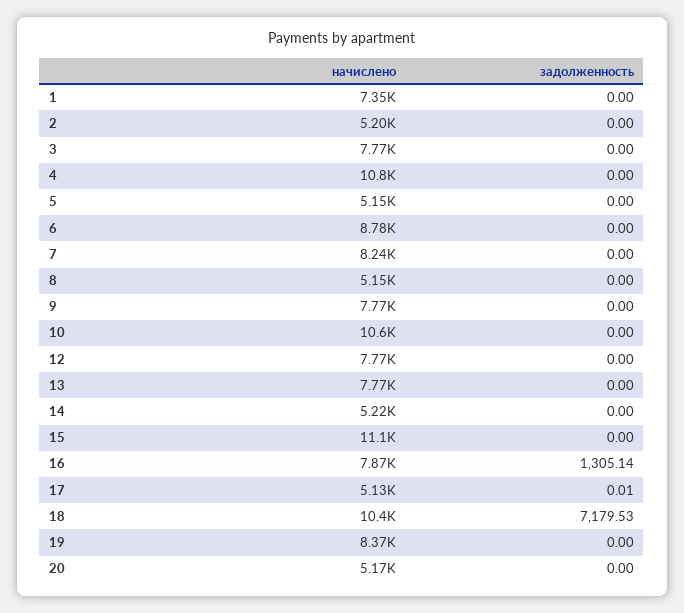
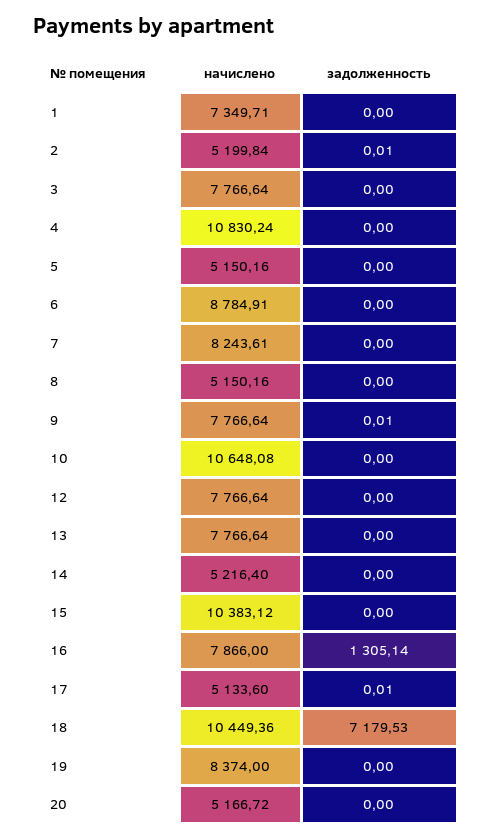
  {
    "начислено": {
      "1": 7349.71,
      "2": 5199.84,
      "3": 7766.64,
      "4": 10830.24,
      "5": 5150.16,
      "6": 8784.91,
      "7": 8243.61,
      "8": 5150.16,
      "9": 7766.64,
      "10": 10648.08,
      "12": 7766.64,
      "13": 7766.64,
      "14": 5216.4,
-     "15": 11100,
+     "15": 10383.12,
      "16": 7866,
      "17": 5133.6,
      "18": 10449.36,
      "19": 8374,
      "20": 5166.72
    },
    "задолженность": {
      "1": 0,
-     "2": 0,
+     "2": 0.01,
      "3": 0,
      "4": 0,
      "5": 0,
      "6": 0,
      "7": 0,
      "8": 0,
-     "9": 0,
+     "9": 0.01,
      "10": 0,
      "12": 0,
      "13": 0,
      "14": 0,
      "15": 0,
      "16": 1305.14,
      "17": 0.01,
      "18": 7179.53,
      "19": 0,
      "20": 0
    }
  }

